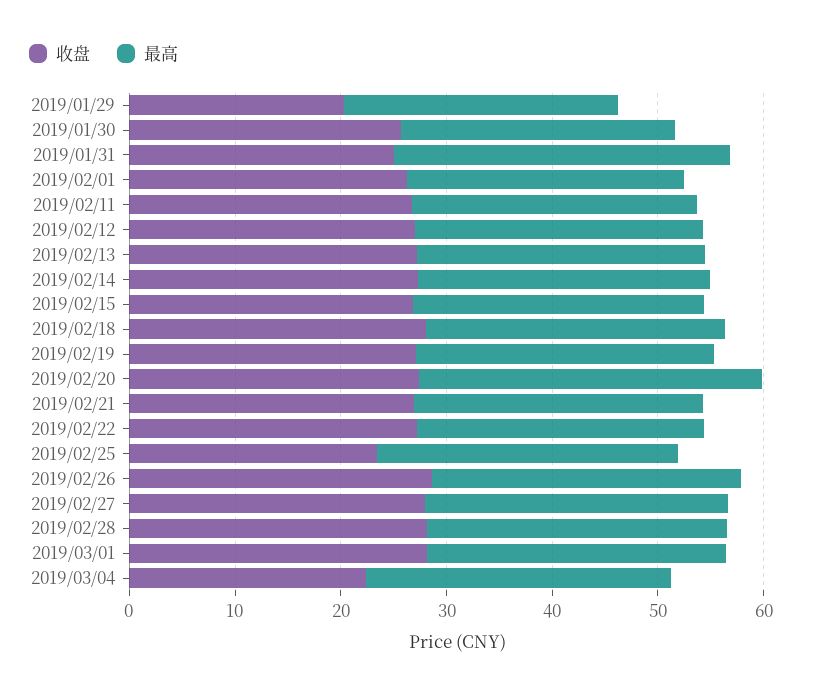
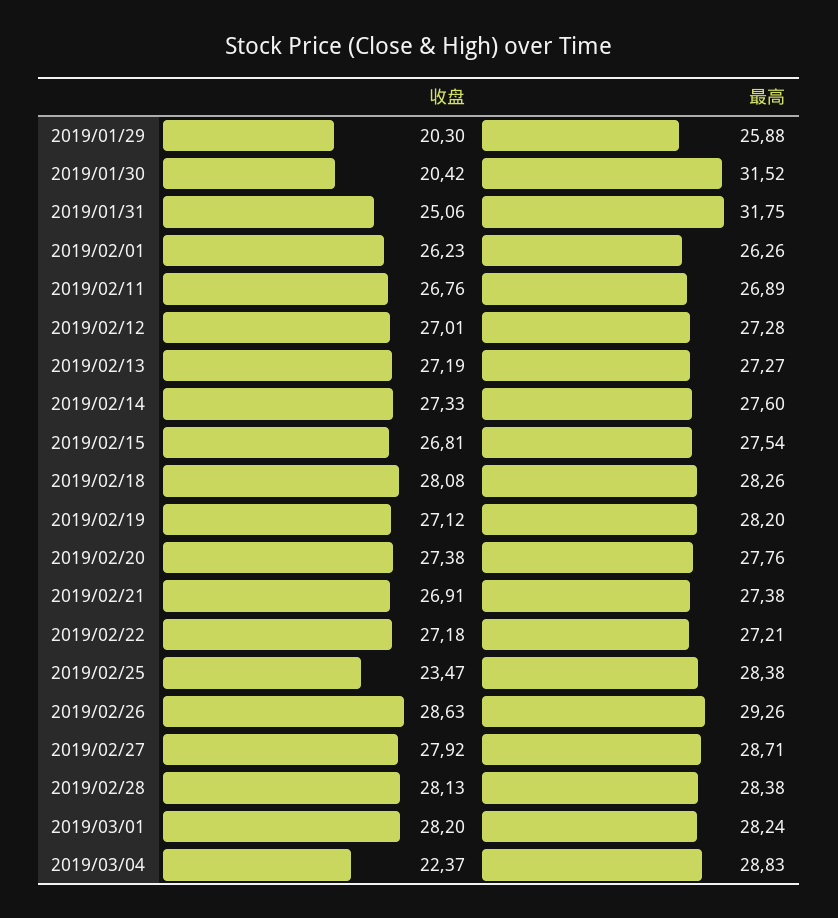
  {
    "收盘": {
      "2019/01/29": 20.3,
-     "2019/01/30": 26,
+     "2019/01/30": 20.42,
      "2019/01/31": 25.06,
      "2019/02/01": 26.23,
      "2019/02/11": 26.76,
      "2019/02/12": 27.01,
      "2019/02/13": 27.19,
      "2019/02/14": 27.33,
      "2019/02/15": 26.81,
      "2019/02/18": 28.08,
      "2019/02/19": 27.12,
      "2019/02/20": 27.38,
      "2019/02/21": 26.91,
      "2019/02/22": 27.18,
      "2019/02/25": 23.47,
      "2019/02/26": 28.63,
      "2019/02/27": 27.92,
      "2019/02/28": 28.13,
      "2019/03/01": 28.2,
      "2019/03/04": 22.37
    },
    "最高": {
      "2019/01/29": 25.88,
-     "2019/01/30": 26,
+     "2019/01/30": 31.52,
      "2019/01/31": 31.75,
      "2019/02/01": 26.26,
      "2019/02/11": 26.89,
      "2019/02/12": 27.28,
      "2019/02/13": 27.27,
      "2019/02/14": 27.6,
      "2019/02/15": 27.54,
      "2019/02/18": 28.26,
      "2019/02/19": 28.2,
-     "2019/02/20": 32,
+     "2019/02/20": 27.76,
      "2019/02/21": 27.38,
      "2019/02/22": 27.21,
      "2019/02/25": 28.38,
      "2019/02/26": 29.26,
      "2019/02/27": 28.71,
      "2019/02/28": 28.38,
      "2019/03/01": 28.24,
      "2019/03/04": 28.83
    }
  }

